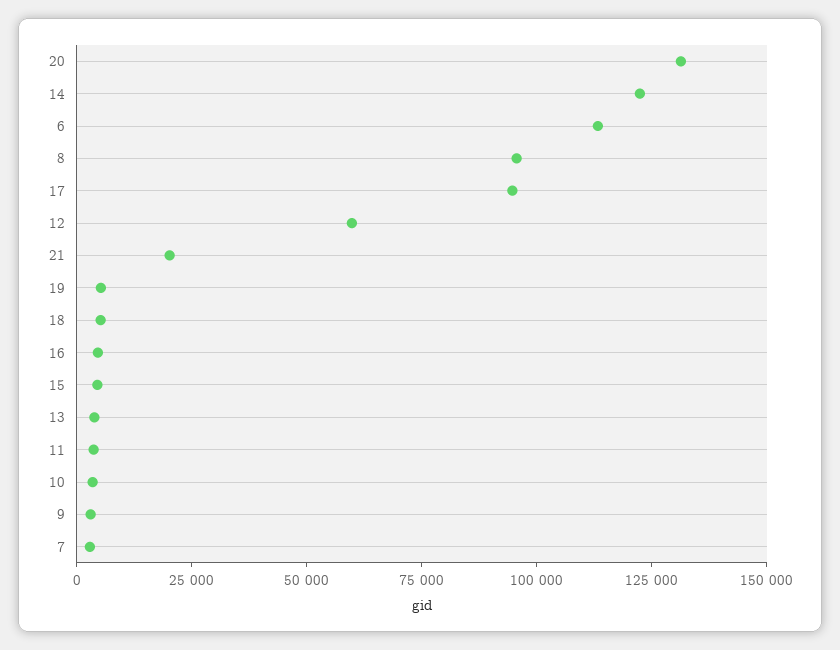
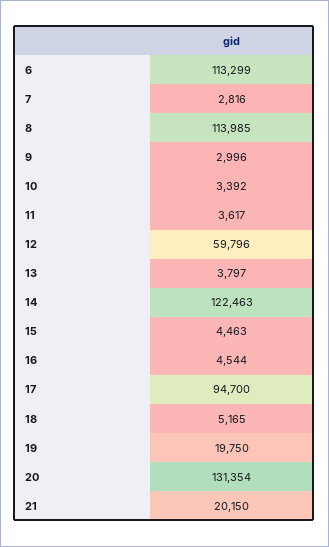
  {
    "20": 131354,
    "14": 122463,
    "6": 113299,
-   "8": 95000,
+   "8": 113985,
    "17": 94700,
    "12": 59796,
    "21": 20150,
-   "19": 5000,
+   "19": 19750,
    "18": 5165,
    "16": 4544,
    "15": 4463,
    "13": 3797,
    "11": 3617,
    "10": 3392,
    "9": 2996,
    "7": 2816
  }

